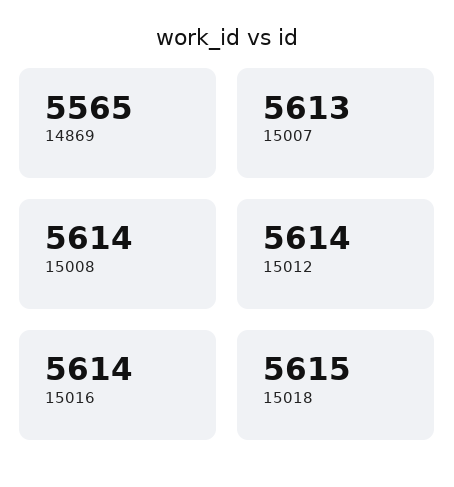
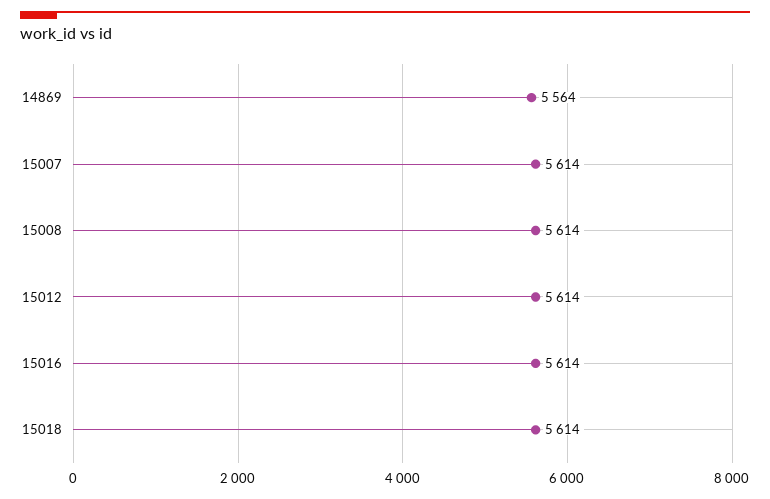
  {
-   "14869": 5565,
+   "14869": 5564,
-   "15007": 5613,
+   "15007": 5614,
    "15008": 5614,
    "15012": 5614,
    "15016": 5614,
-   "15018": 5615
+   "15018": 5614
  }

